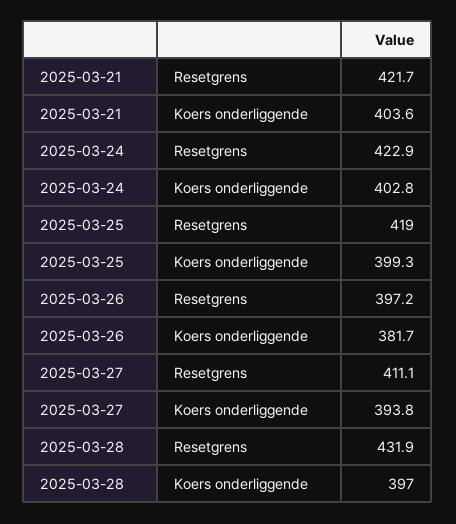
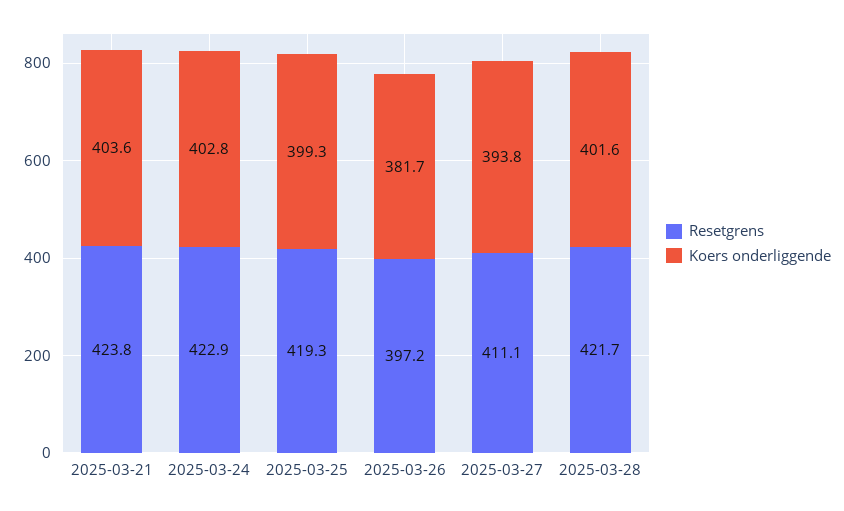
  {
    "Resetgrens": {
-     "2025-03-21": 421.7,
+     "2025-03-21": 423.8,
      "2025-03-24": 422.9,
-     "2025-03-25": 419,
+     "2025-03-25": 419.3,
      "2025-03-26": 397.2,
      "2025-03-27": 411.1,
-     "2025-03-28": 431.9
+     "2025-03-28": 421.7
    },
    "Koers onderliggende": {
      "2025-03-21": 403.6,
      "2025-03-24": 402.8,
      "2025-03-25": 399.3,
      "2025-03-26": 381.7,
      "2025-03-27": 393.8,
-     "2025-03-28": 397
+     "2025-03-28": 401.6
    }
  }

